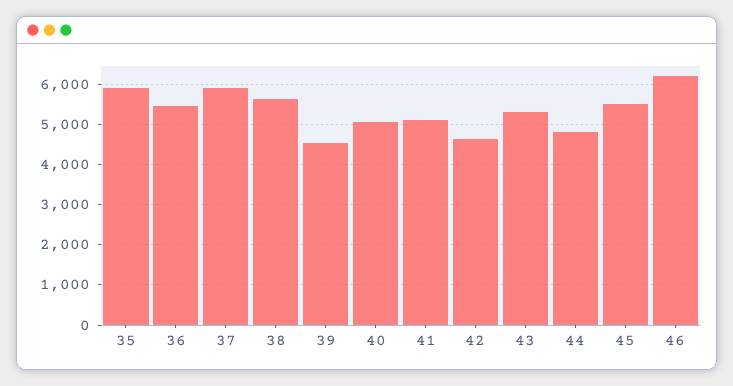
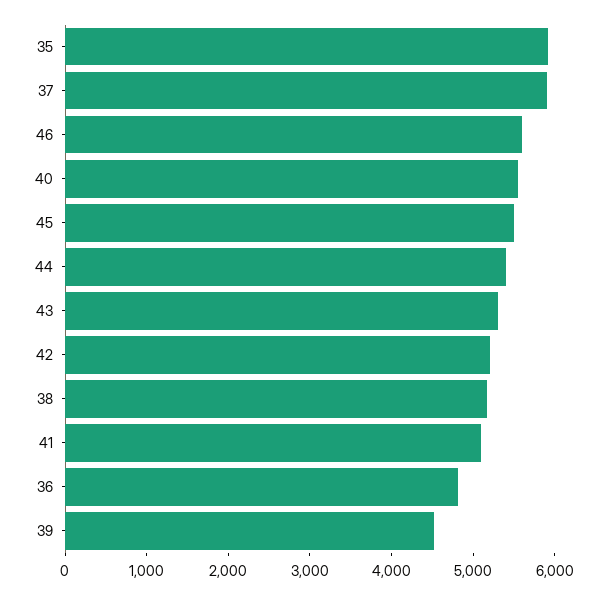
  {
    "35": 6000,
-   "36": 5400,
+   "36": 4800,
    "37": 6000,
-   "38": 5600,
+   "38": 5200,
    "39": 4600,
-   "40": 5000,
+   "40": 5600,
    "41": 5200,
-   "42": 4600,
+   "42": 5200,
    "43": 5400,
-   "44": 4800,
+   "44": 5400,
    "45": 5600,
-   "46": 6200
+   "46": 5600
  }

